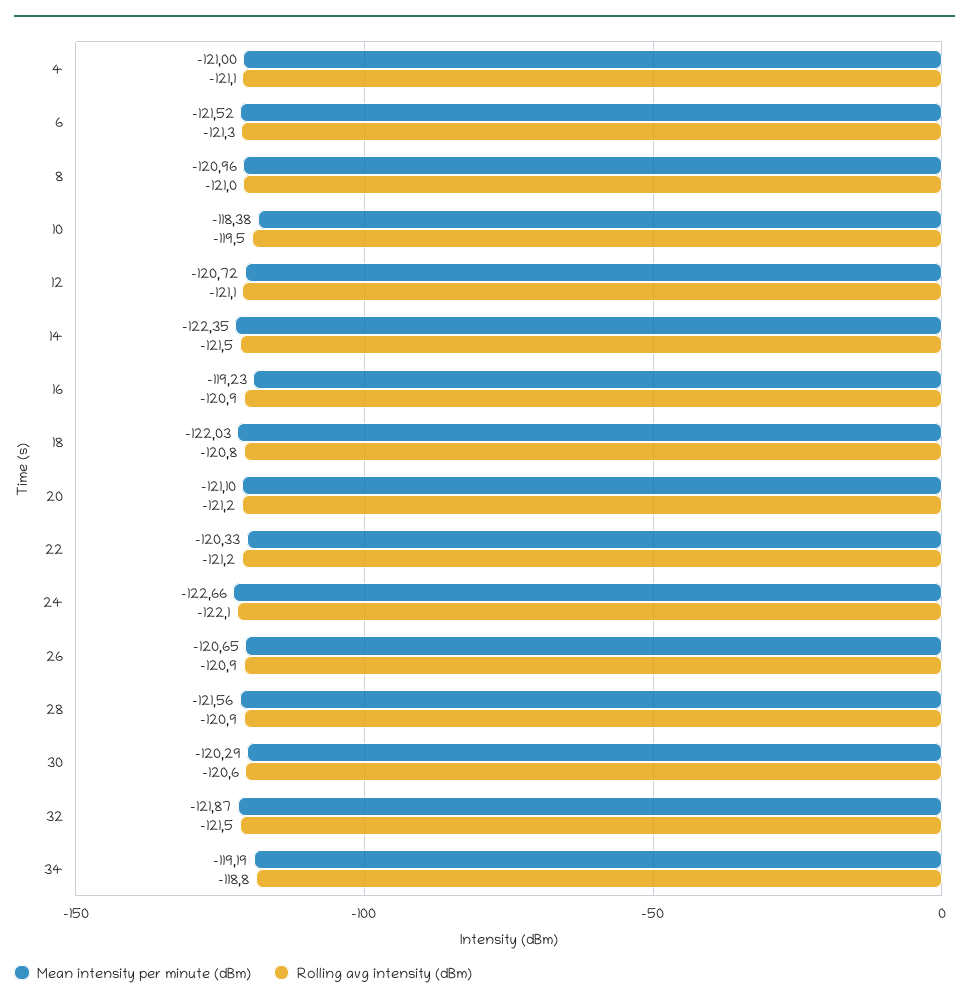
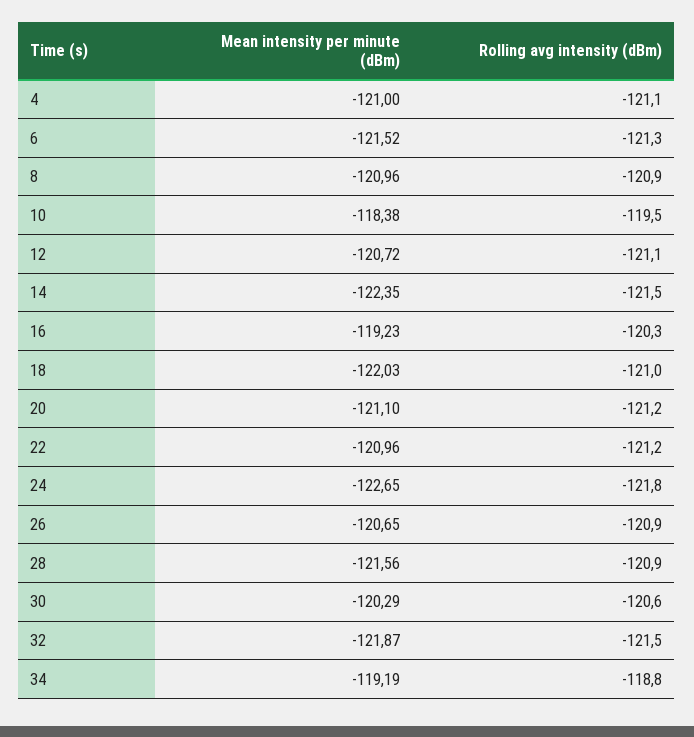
  {
    "Mean intensity per minute (dBm)": {
      "4": -121,
      "6": -121.52,
      "8": -120.96,
      "10": -118.38,
      "12": -120.72,
      "14": -122.35,
      "16": -119.23,
      "18": -122.03,
      "20": -121.1,
-     "22": -120.33,
+     "22": -120.96,
-     "24": -122.66,
+     "24": -122.65,
      "26": -120.65,
      "28": -121.56,
      "30": -120.29,
      "32": -121.87,
      "34": -119.19
    },
    "Rolling avg intensity (dBm)": {
      "4": -121.1,
      "6": -121.3,
-     "8": -121,
+     "8": -120.9,
      "10": -119.5,
      "12": -121.1,
      "14": -121.5,
-     "16": -120.9,
+     "16": -120.3,
-     "18": -120.8,
+     "18": -121,
      "20": -121.2,
      "22": -121.2,
-     "24": -122.1,
+     "24": -121.8,
      "26": -120.9,
      "28": -120.9,
      "30": -120.6,
      "32": -121.5,
      "34": -118.8
    }
  }

